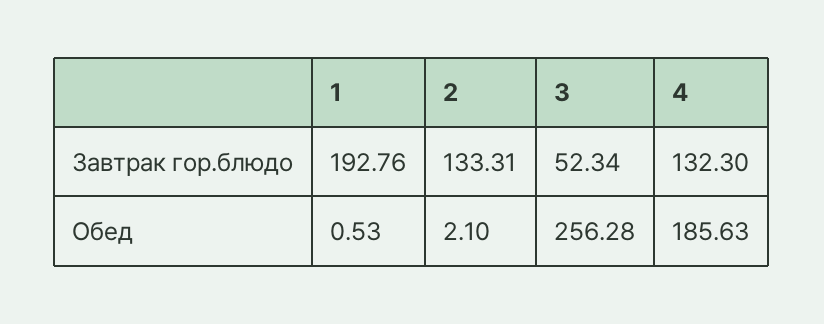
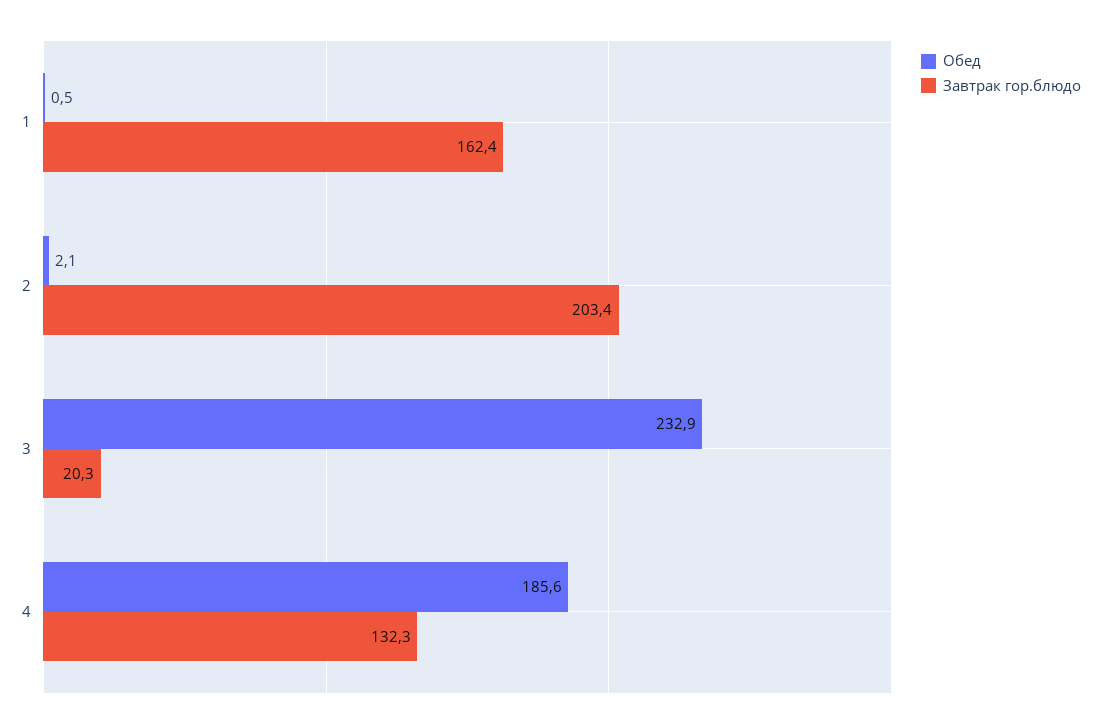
  {
    "Завтрак гор.блюдо": {
-     "1": 192.76,
+     "1": 162.4,
-     "2": 133.31,
+     "2": 203.4,
-     "3": 52.34,
+     "3": 20.3,
      "4": 132.3
    },
    "Обед": {
      "1": 0.53,
      "2": 2.1,
-     "3": 256.28,
+     "3": 232.9,
      "4": 185.63
    }
  }

